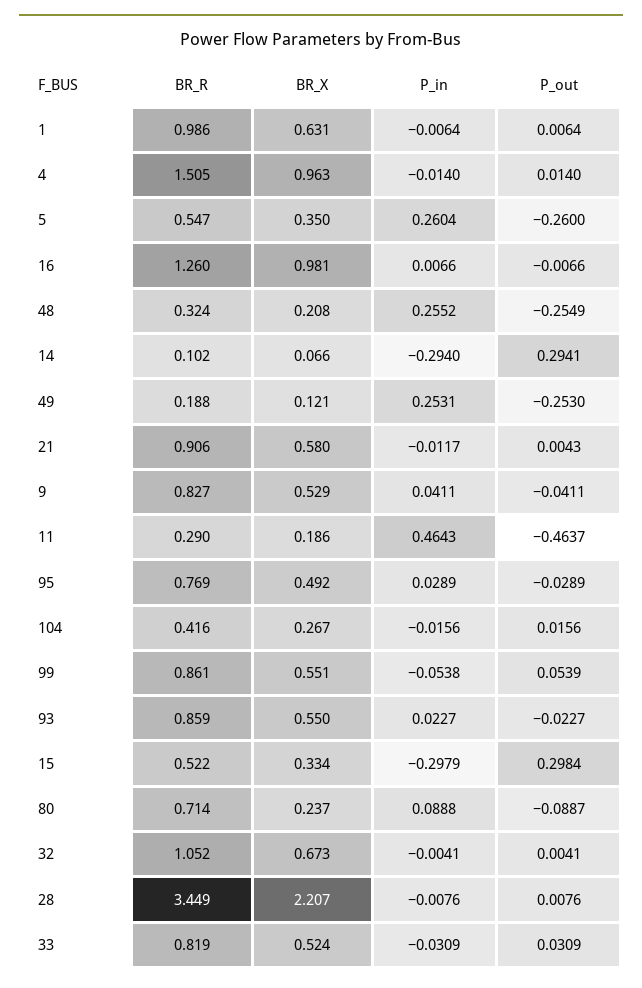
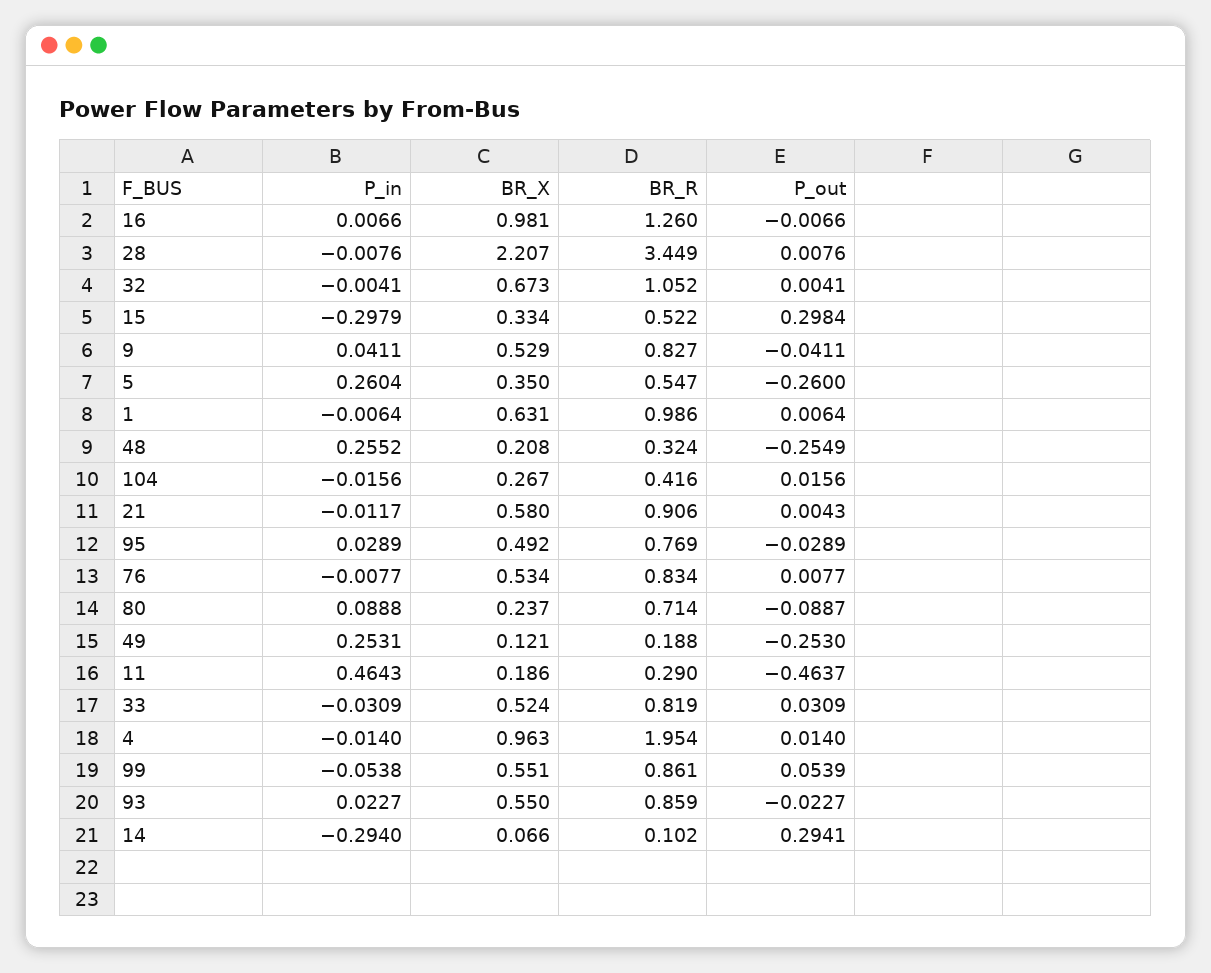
  {
    "BR_R": {
      "1": 0.986,
-     "4": 1.505,
+     "4": 1.954,
      "5": 0.547,
      "16": 1.26,
      "48": 0.324,
      "14": 0.102,
      "49": 0.188,
      "21": 0.906,
      "9": 0.827,
      "11": 0.29,
      "95": 0.769,
      "104": 0.416,
      "99": 0.861,
      "93": 0.859,
      "15": 0.522,
      "80": 0.714,
      "32": 1.052,
      "28": 3.449,
-     "33": 0.819
+     "33": 0.819,
+     "76": 0.834
    },
    "BR_X": {
      "1": 0.631,
      "4": 0.963,
      "5": 0.35,
      "16": 0.981,
      "48": 0.208,
      "14": 0.066,
      "49": 0.121,
      "21": 0.58,
      "9": 0.529,
      "11": 0.186,
      "95": 0.492,
      "104": 0.267,
      "99": 0.551,
      "93": 0.55,
      "15": 0.334,
      "80": 0.237,
      "32": 0.673,
      "28": 2.207,
-     "33": 0.524
+     "33": 0.524,
+     "76": 0.534
    },
    "P_in": {
      "1": -0.0064,
      "4": -0.014,
      "5": 0.2604,
      "16": 0.0066,
      "48": 0.2552,
      "14": -0.294,
      "49": 0.2531,
      "21": -0.0117,
      "9": 0.0411,
      "11": 0.4643,
      "95": 0.0289,
      "104": -0.0156,
      "99": -0.0538,
      "93": 0.0227,
      "15": -0.2979,
      "80": 0.0888,
      "32": -0.0041,
      "28": -0.0076,
-     "33": -0.0309
+     "33": -0.0309,
+     "76": -0.0077
    },
    "P_out": {
      "1": 0.0064,
      "4": 0.014,
      "5": -0.26,
      "16": -0.0066,
      "48": -0.2549,
      "14": 0.2941,
      "49": -0.253,
      "21": 0.0043,
      "9": -0.0411,
      "11": -0.4637,
      "95": -0.0289,
      "104": 0.0156,
      "99": 0.0539,
      "93": -0.0227,
      "15": 0.2984,
      "80": -0.0887,
      "32": 0.0041,
      "28": 0.0076,
-     "33": 0.0309
+     "33": 0.0309,
+     "76": 0.0077
    }
  }

